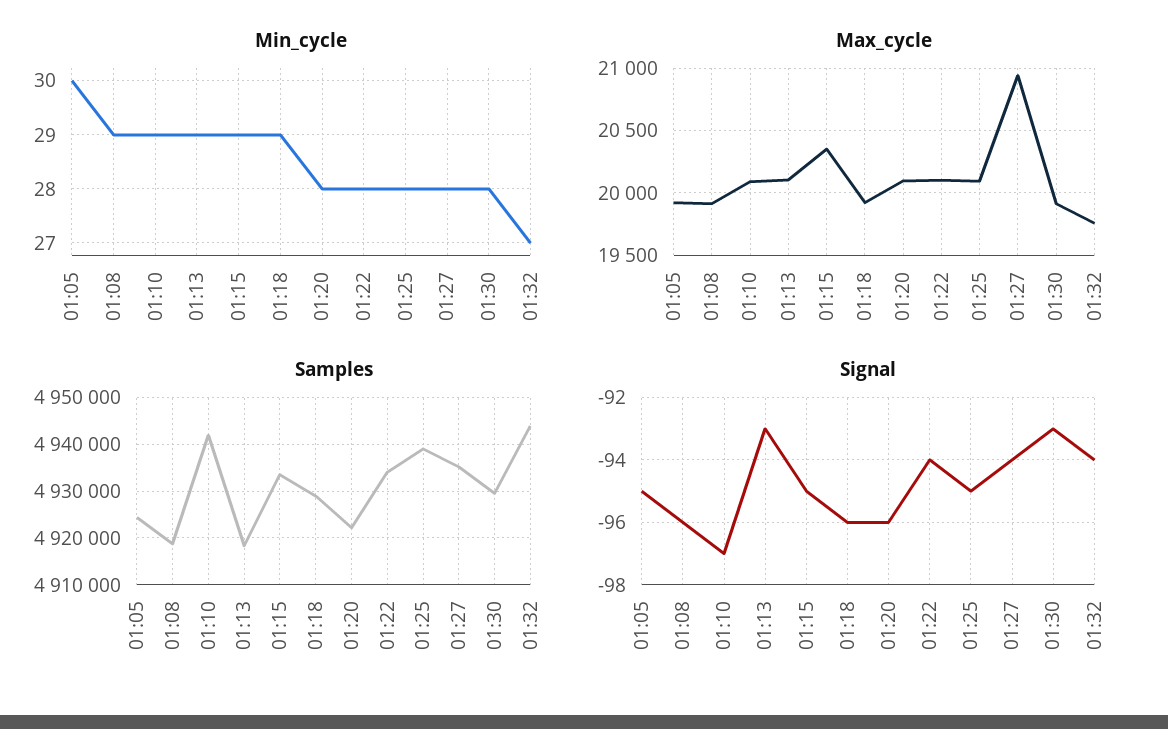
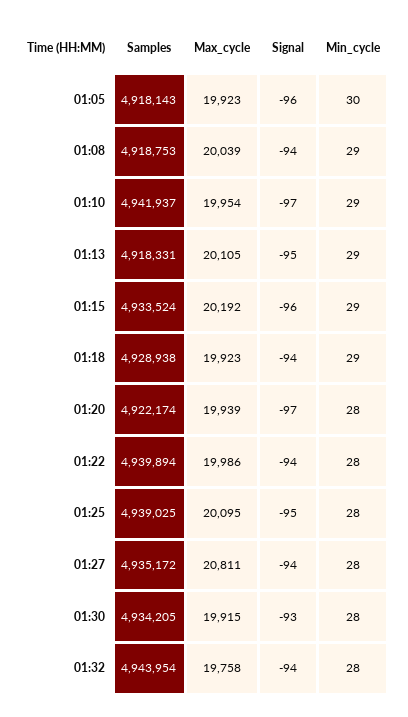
  {
    "Min_cycle": {
      "01:05": 30,
      "01:08": 29,
      "01:10": 29,
      "01:13": 29,
      "01:15": 29,
      "01:18": 29,
      "01:20": 28,
      "01:22": 28,
      "01:25": 28,
      "01:27": 28,
      "01:30": 28,
-     "01:32": 27
+     "01:32": 28
    },
    "Max_cycle": {
      "01:05": 19923,
-     "01:08": 19900,
+     "01:08": 20039,
-     "01:10": 20100,
+     "01:10": 19954,
      "01:13": 20105,
-     "01:15": 20350,
+     "01:15": 20192,
      "01:18": 19923,
-     "01:20": 20100,
+     "01:20": 19939,
-     "01:22": 20100,
+     "01:22": 19986,
      "01:25": 20095,
-     "01:27": 20950,
+     "01:27": 20811,
      "01:30": 19915,
      "01:32": 19758
    },
    "Samples": {
-     "01:05": 4924000,
+     "01:05": 4918143,
      "01:08": 4918753,
      "01:10": 4941937,
      "01:13": 4918331,
      "01:15": 4933524,
      "01:18": 4928938,
      "01:20": 4922174,
-     "01:22": 4934000,
+     "01:22": 4939894,
      "01:25": 4939025,
      "01:27": 4935172,
-     "01:30": 4930000,
+     "01:30": 4934205,
      "01:32": 4943954
    },
    "Signal": {
-     "01:05": -95,
+     "01:05": -96,
-     "01:08": -96,
+     "01:08": -94,
      "01:10": -97,
-     "01:13": -93,
+     "01:13": -95,
-     "01:15": -95,
+     "01:15": -96,
-     "01:18": -96,
+     "01:18": -94,
-     "01:20": -96,
+     "01:20": -97,
      "01:22": -94,
      "01:25": -95,
      "01:27": -94,
      "01:30": -93,
      "01:32": -94
    }
  }

